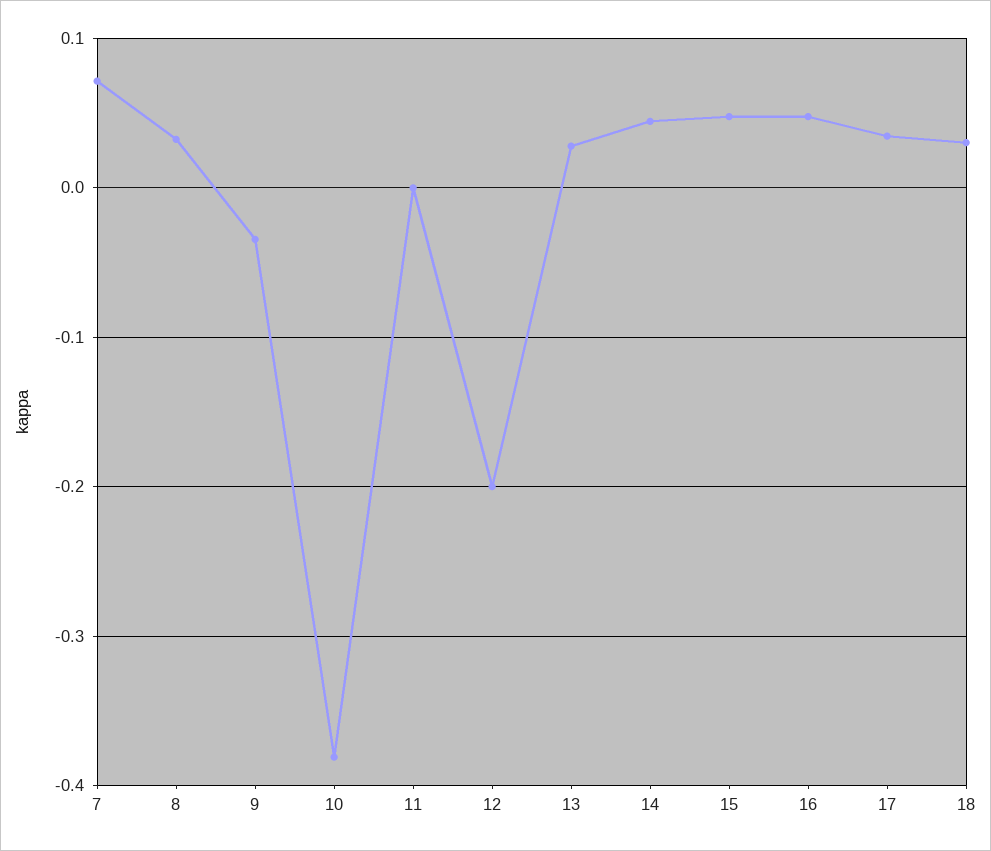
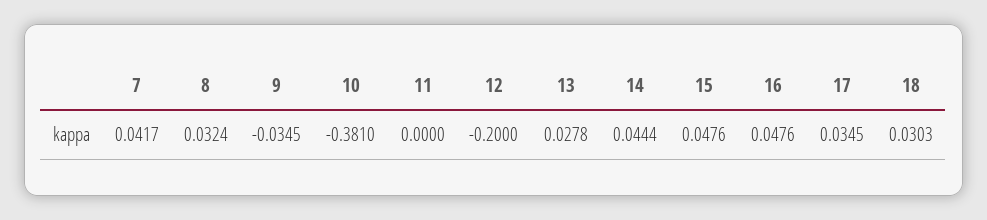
  {
-   "7": 0.07,
+   "7": 0.0417,
    "8": 0.0324,
    "9": -0.0345,
    "10": -0.381,
    "11": 0,
    "12": -0.2,
    "13": 0.0278,
    "14": 0.0444,
    "15": 0.0476,
    "16": 0.0476,
    "17": 0.0345,
    "18": 0.0303
  }

